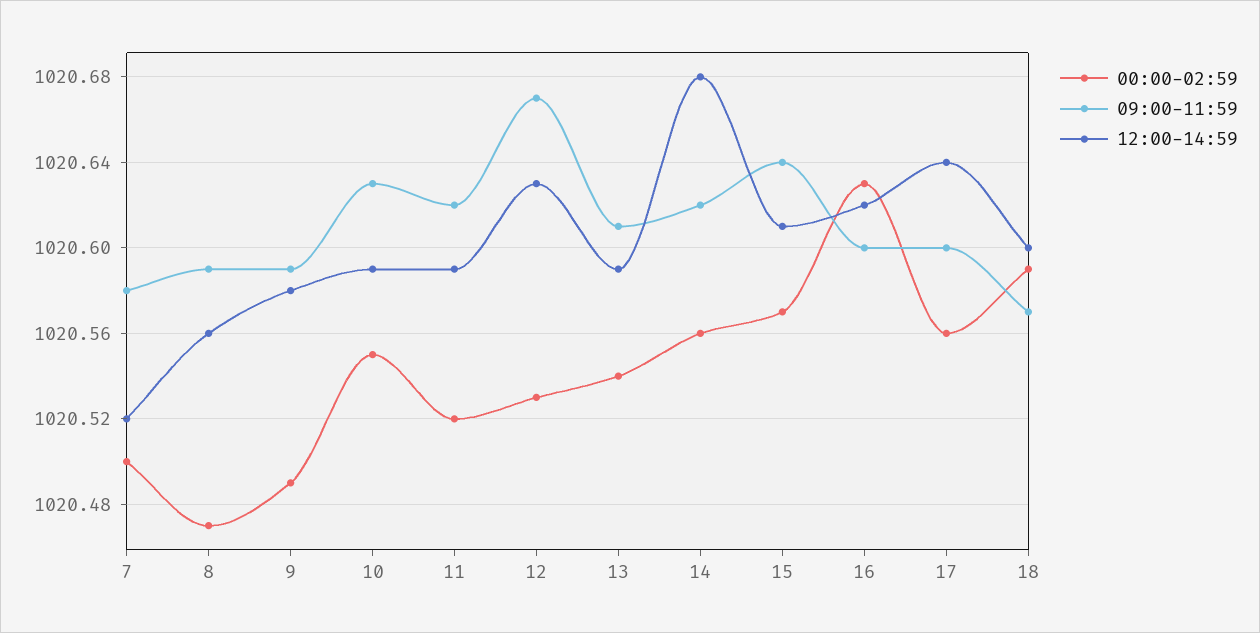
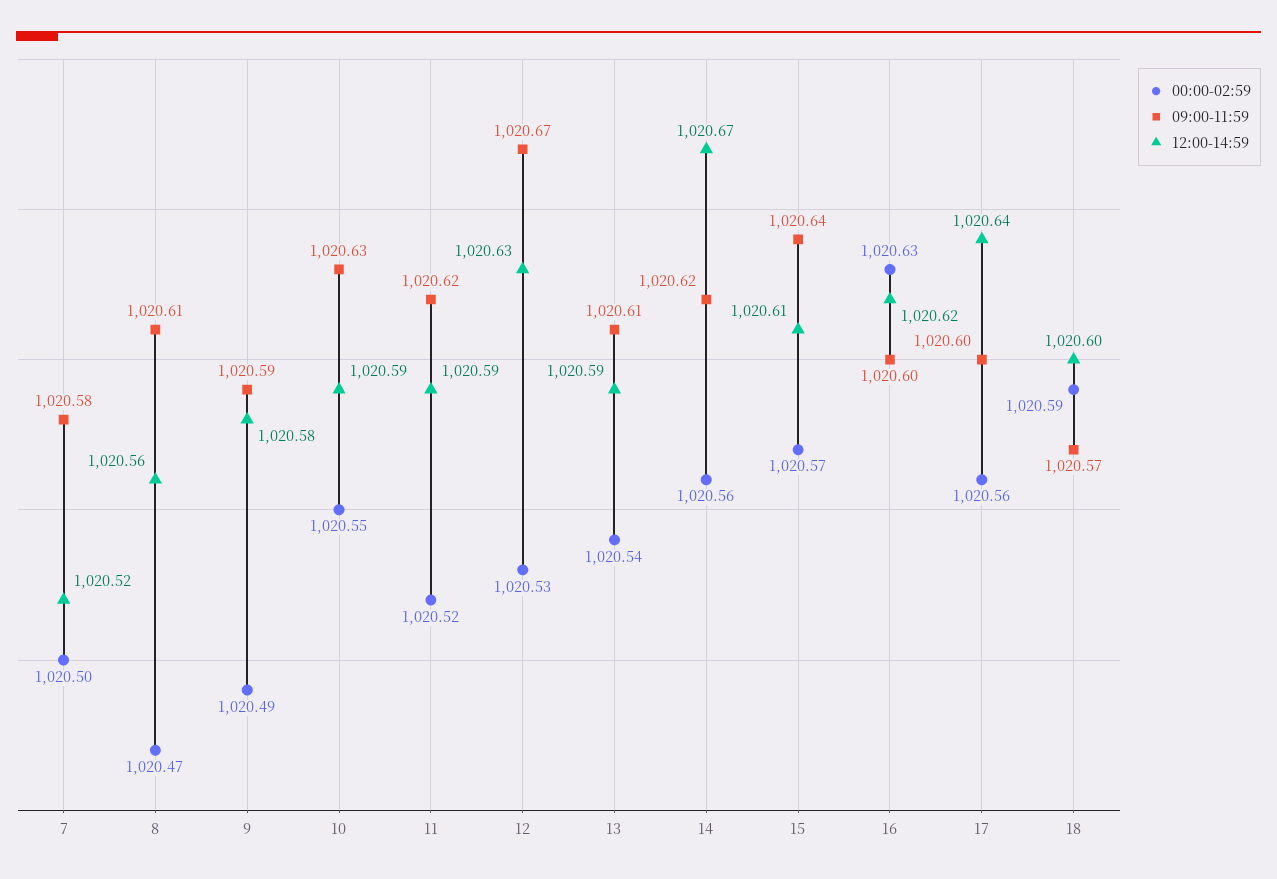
  {
    "00:00-02:59": {
      "7": 1020.5,
      "8": 1020.47,
      "9": 1020.49,
      "10": 1020.55,
      "11": 1020.52,
      "12": 1020.53,
      "13": 1020.54,
      "14": 1020.56,
      "15": 1020.57,
      "16": 1020.63,
      "17": 1020.56,
      "18": 1020.59
    },
    "09:00-11:59": {
      "7": 1020.58,
-     "8": 1020.59,
+     "8": 1020.61,
      "9": 1020.59,
      "10": 1020.63,
      "11": 1020.62,
      "12": 1020.67,
      "13": 1020.61,
      "14": 1020.62,
      "15": 1020.64,
      "16": 1020.6,
      "17": 1020.6,
      "18": 1020.57
    },
    "12:00-14:59": {
      "7": 1020.52,
      "8": 1020.56,
      "9": 1020.58,
      "10": 1020.59,
      "11": 1020.59,
      "12": 1020.63,
      "13": 1020.59,
-     "14": 1020.68,
+     "14": 1020.67,
      "15": 1020.61,
      "16": 1020.62,
      "17": 1020.64,
      "18": 1020.6
    }
  }

